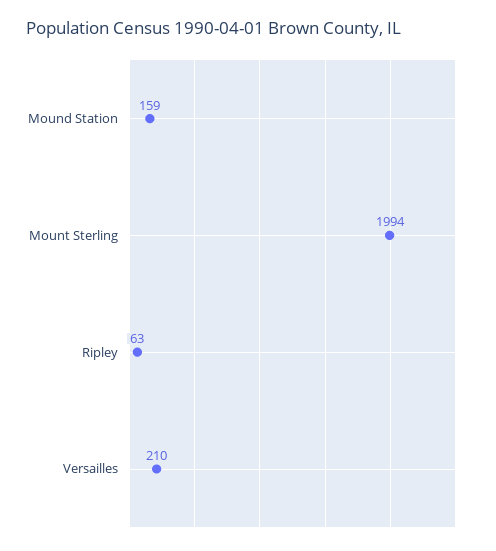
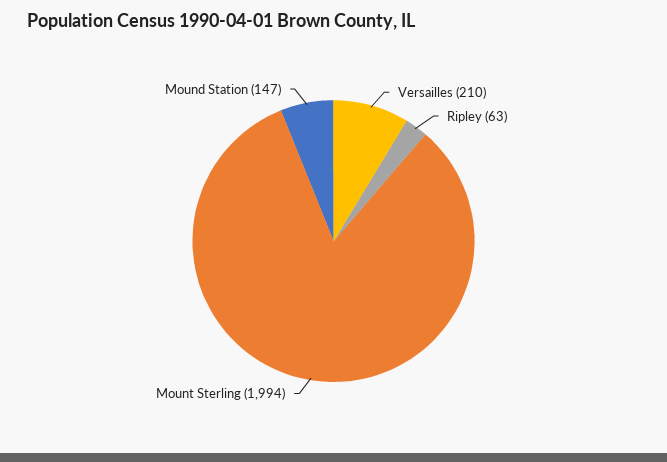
  {
-   "Mound Station": 159,
+   "Mound Station": 147,
    "Mount Sterling": 1994,
    "Ripley": 63,
    "Versailles": 210
  }

